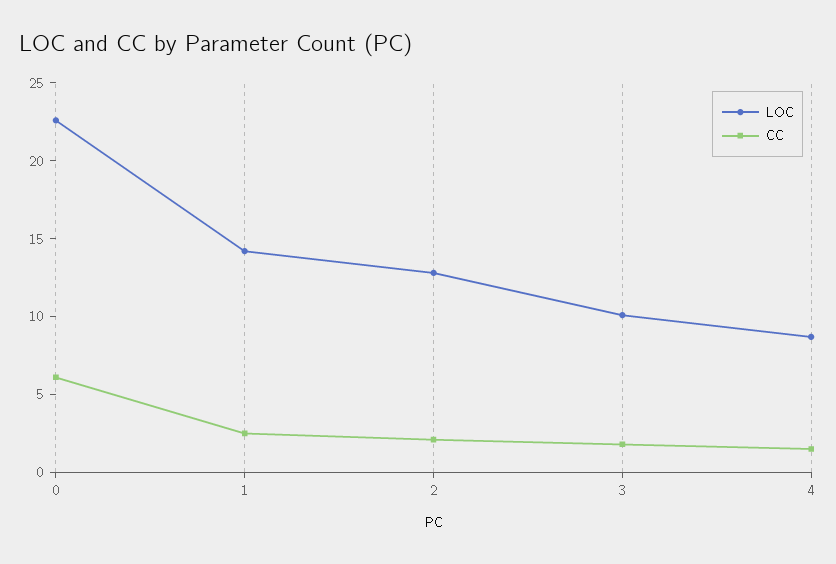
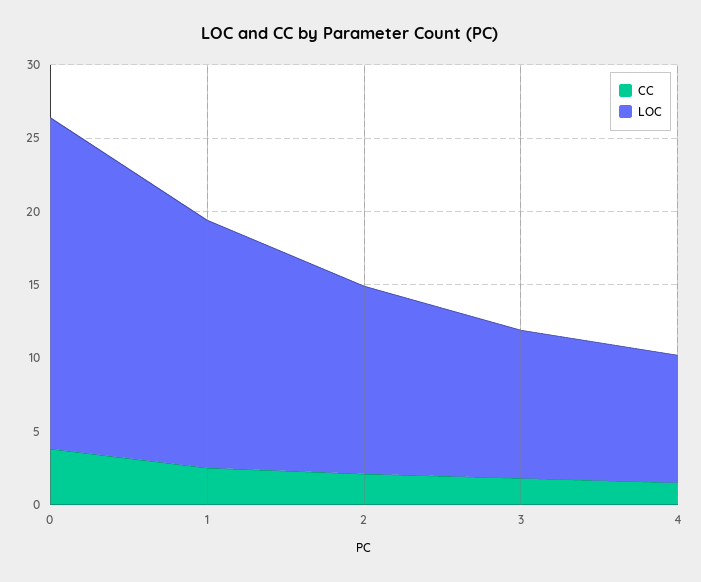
  {
    "LOC": {
      "0": 23,
-     "1": 14,
+     "1": 17,
      "2": 13,
      "3": 10,
      "4": 9
    },
    "CC": {
-     "0": 6,
+     "0": 4,
      "1": 3,
      "2": 2,
      "3": 2,
      "4": 2
    }
  }

